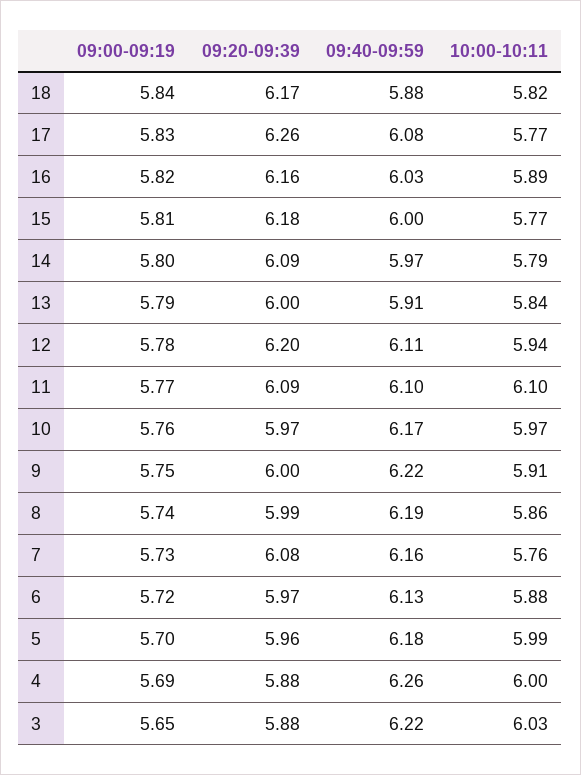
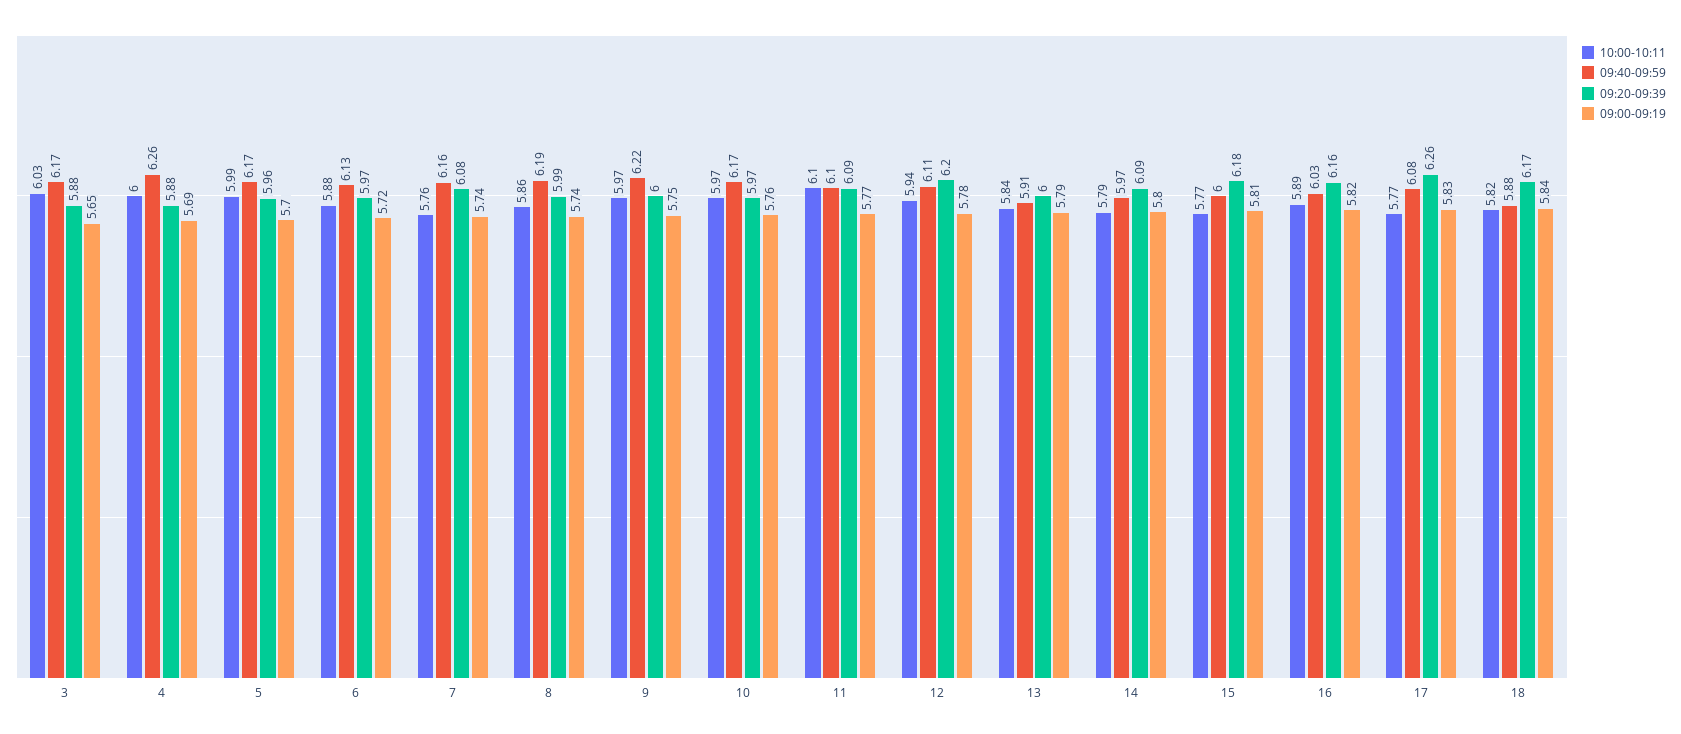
  {
    "09:00-09:19": {
      "18": 5.84,
      "17": 5.83,
      "16": 5.82,
      "15": 5.81,
      "14": 5.8,
      "13": 5.79,
      "12": 5.78,
      "11": 5.77,
      "10": 5.76,
      "9": 5.75,
      "8": 5.74,
-     "7": 5.73,
+     "7": 5.74,
      "6": 5.72,
      "5": 5.7,
      "4": 5.69,
      "3": 5.65
    },
    "09:20-09:39": {
      "18": 6.17,
      "17": 6.26,
      "16": 6.16,
      "15": 6.18,
      "14": 6.09,
      "13": 6,
      "12": 6.2,
      "11": 6.09,
      "10": 5.97,
      "9": 6,
      "8": 5.99,
      "7": 6.08,
      "6": 5.97,
      "5": 5.96,
      "4": 5.88,
      "3": 5.88
    },
    "09:40-09:59": {
      "18": 5.88,
      "17": 6.08,
      "16": 6.03,
      "15": 6,
      "14": 5.97,
      "13": 5.91,
      "12": 6.11,
      "11": 6.1,
      "10": 6.17,
      "9": 6.22,
      "8": 6.19,
      "7": 6.16,
      "6": 6.13,
-     "5": 6.18,
+     "5": 6.17,
      "4": 6.26,
-     "3": 6.22
+     "3": 6.17
    },
    "10:00-10:11": {
      "18": 5.82,
      "17": 5.77,
      "16": 5.89,
      "15": 5.77,
      "14": 5.79,
      "13": 5.84,
      "12": 5.94,
      "11": 6.1,
      "10": 5.97,
-     "9": 5.91,
+     "9": 5.97,
      "8": 5.86,
      "7": 5.76,
      "6": 5.88,
      "5": 5.99,
      "4": 6,
      "3": 6.03
    }
  }

